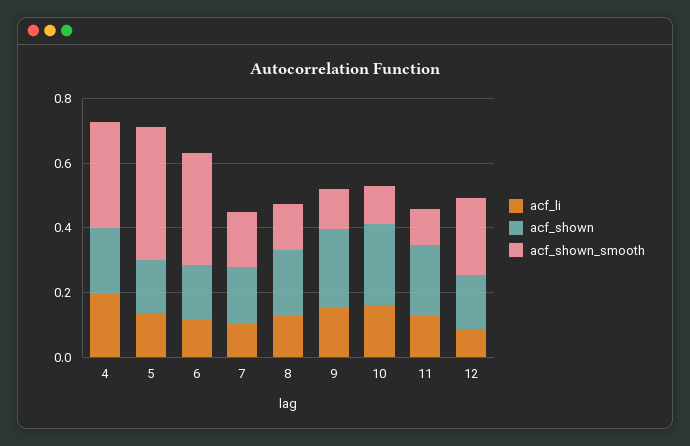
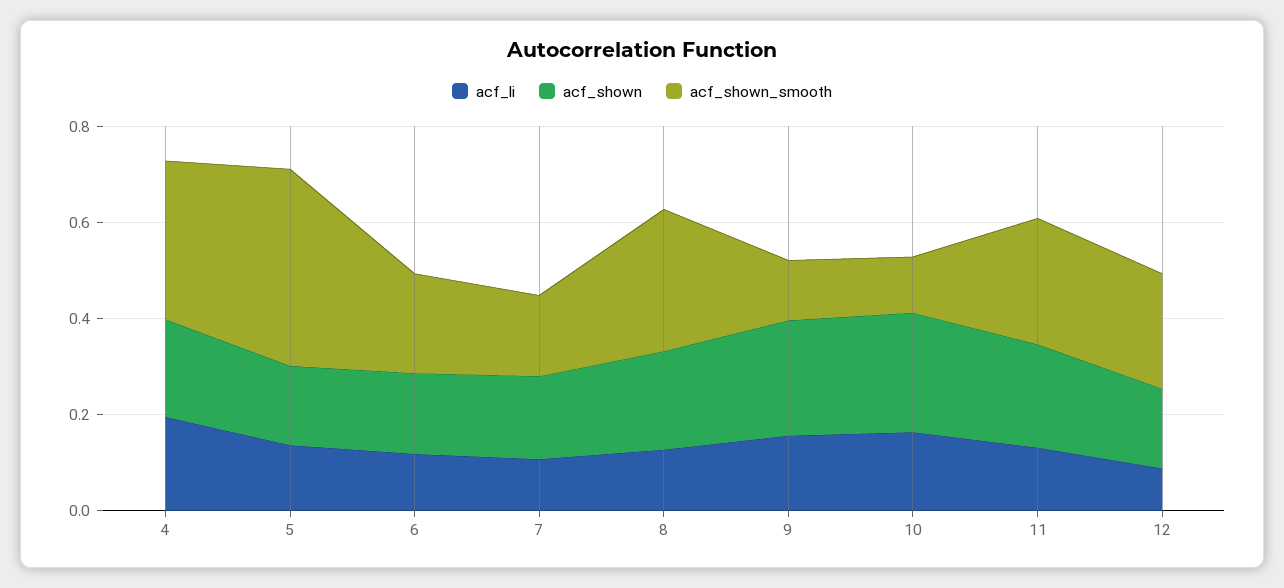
  {
    "acf_li": {
      "4": 0.2,
      "5": 0.15,
      "6": 0.1,
      "7": 0.1,
      "8": 0.15,
      "9": 0.15,
      "10": 0.15,
      "11": 0.15,
      "12": 0.1
    },
    "acf_shown": {
      "4": 0.2,
      "5": 0.15,
      "6": 0.15,
      "7": 0.15,
      "8": 0.2,
      "9": 0.25,
      "10": 0.25,
      "11": 0.2,
      "12": 0.15
    },
    "acf_shown_smooth": {
      "4": 0.35,
      "5": 0.4,
-     "6": 0.35,
+     "6": 0.2,
      "7": 0.15,
-     "8": 0.15,
+     "8": 0.3,
      "9": 0.15,
      "10": 0.1,
-     "11": 0.1,
+     "11": 0.25,
      "12": 0.25
    }
  }

